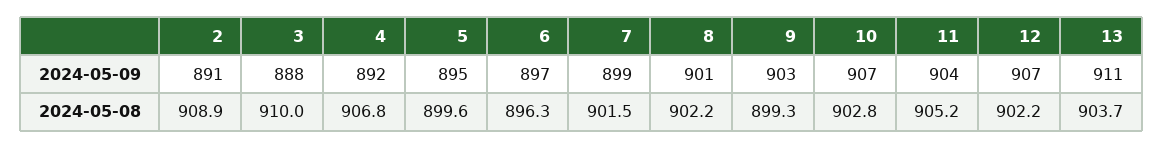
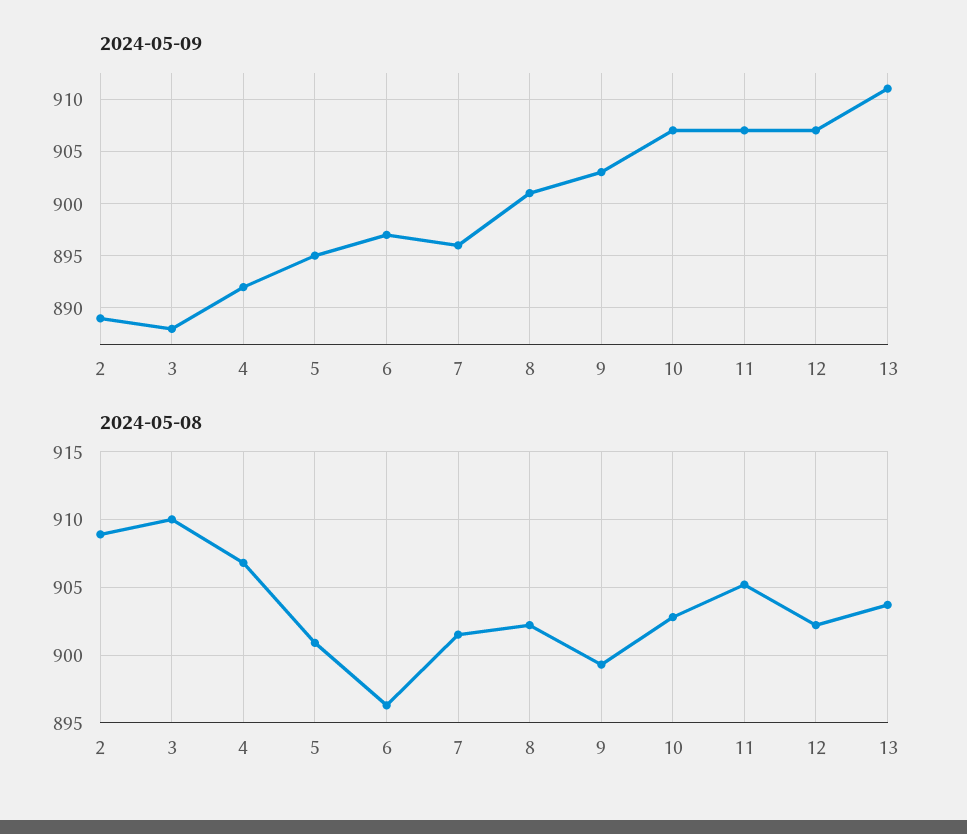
  {
    "2024-05-09": {
-     "2": 891,
+     "2": 889,
      "3": 888,
      "4": 892,
      "5": 895,
      "6": 897,
-     "7": 899,
+     "7": 896,
      "8": 901,
      "9": 903,
      "10": 907,
-     "11": 904,
+     "11": 907,
      "12": 907,
      "13": 911
    },
    "2024-05-08": {
      "2": 908.9,
      "3": 910,
      "4": 906.8,
-     "5": 899.6,
+     "5": 901,
      "6": 896.3,
      "7": 901.5,
      "8": 902.2,
      "9": 899.3,
      "10": 902.8,
      "11": 905.2,
      "12": 902.2,
      "13": 903.7
    }
  }

